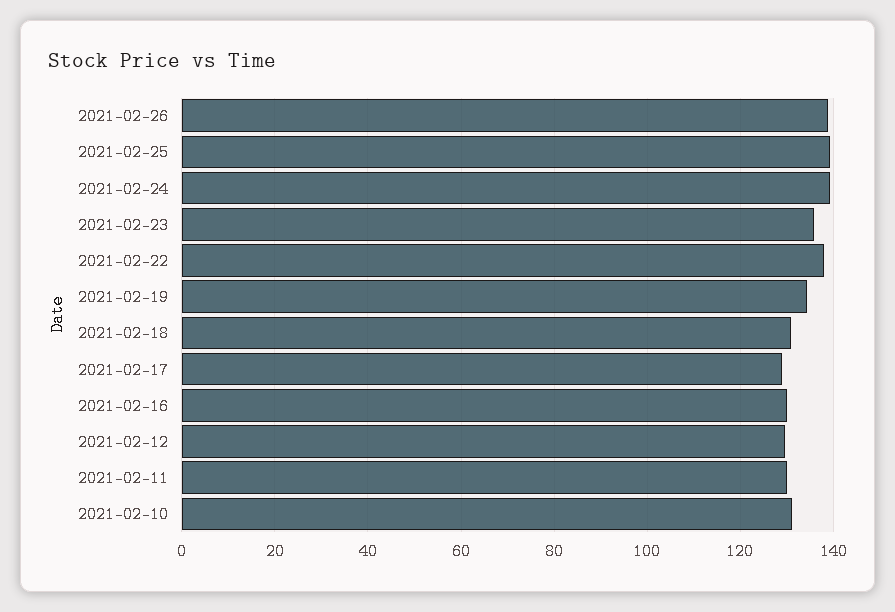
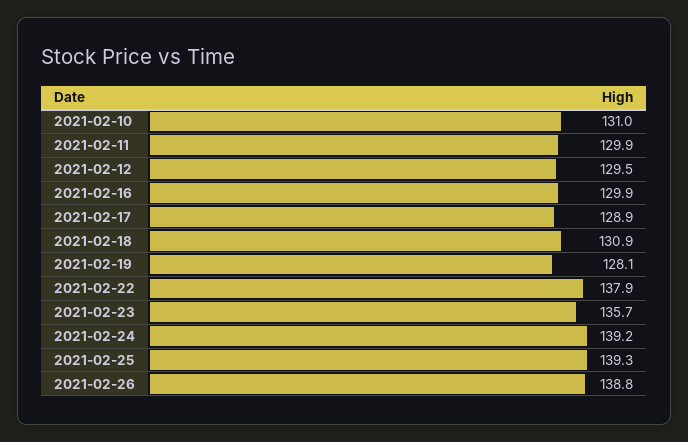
  {
    "2021-02-26": 138.8,
    "2021-02-25": 139.3,
    "2021-02-24": 139.2,
    "2021-02-23": 135.7,
    "2021-02-22": 137.9,
-   "2021-02-19": 134,
+   "2021-02-19": 128.1,
    "2021-02-18": 130.9,
    "2021-02-17": 128.9,
    "2021-02-16": 129.9,
    "2021-02-12": 129.5,
    "2021-02-11": 129.9,
    "2021-02-10": 131
  }

